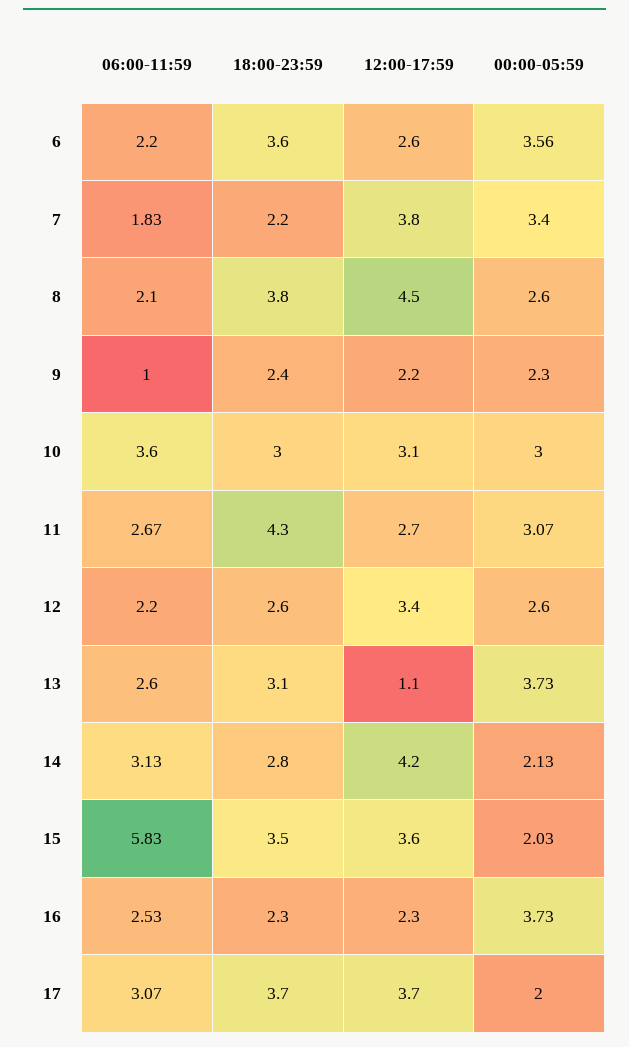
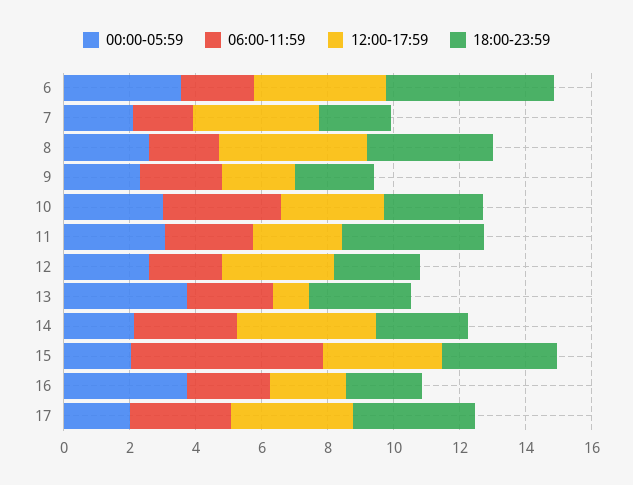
  {
    "06:00-11:59": {
      "6": 2.2,
      "7": 1.83,
      "8": 2.1,
-     "9": 1,
+     "9": 2.5,
      "10": 3.6,
      "11": 2.67,
      "12": 2.2,
      "13": 2.6,
      "14": 3.13,
      "15": 5.83,
      "16": 2.53,
      "17": 3.07
    },
    "18:00-23:59": {
-     "6": 3.6,
+     "6": 5,
      "7": 2.2,
      "8": 3.8,
      "9": 2.4,
      "10": 3,
      "11": 4.3,
      "12": 2.6,
      "13": 3.1,
      "14": 2.8,
      "15": 3.5,
      "16": 2.3,
      "17": 3.7
    },
    "12:00-17:59": {
-     "6": 2.6,
+     "6": 4,
      "7": 3.8,
      "8": 4.5,
      "9": 2.2,
      "10": 3.1,
      "11": 2.7,
      "12": 3.4,
      "13": 1.1,
      "14": 4.2,
      "15": 3.6,
      "16": 2.3,
      "17": 3.7
    },
    "00:00-05:59": {
      "6": 3.56,
-     "7": 3.4,
+     "7": 2,
      "8": 2.6,
      "9": 2.3,
      "10": 3,
      "11": 3.07,
      "12": 2.6,
      "13": 3.73,
      "14": 2.13,
      "15": 2.03,
      "16": 3.73,
      "17": 2
    }
  }

